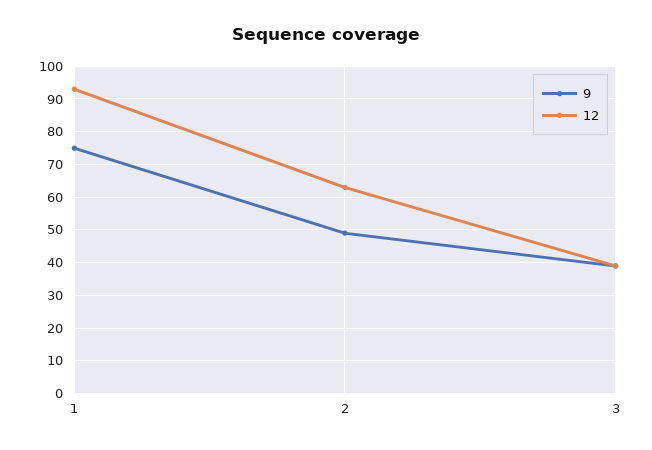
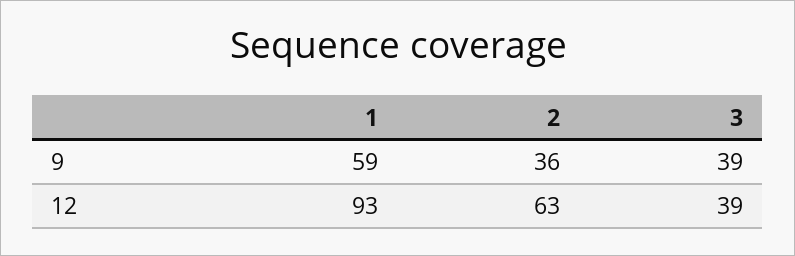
  {
    "9": {
-     "1": 75,
+     "1": 59,
-     "2": 50,
+     "2": 36,
      "3": 39
    },
    "12": {
      "1": 93,
      "2": 63,
      "3": 39
    }
  }

